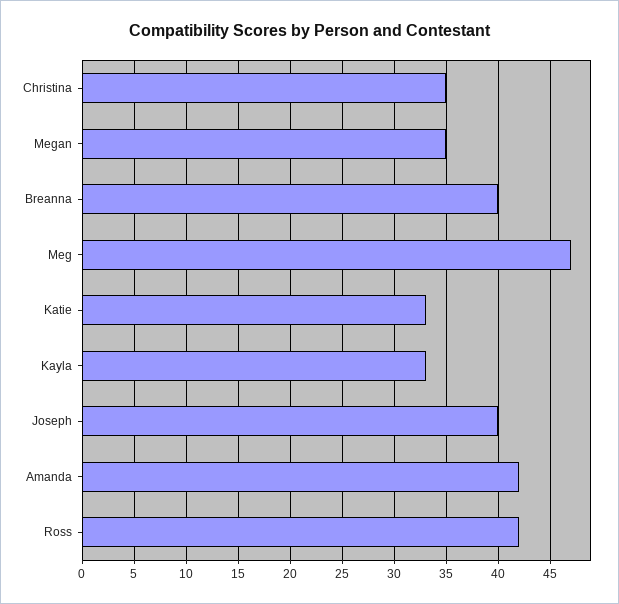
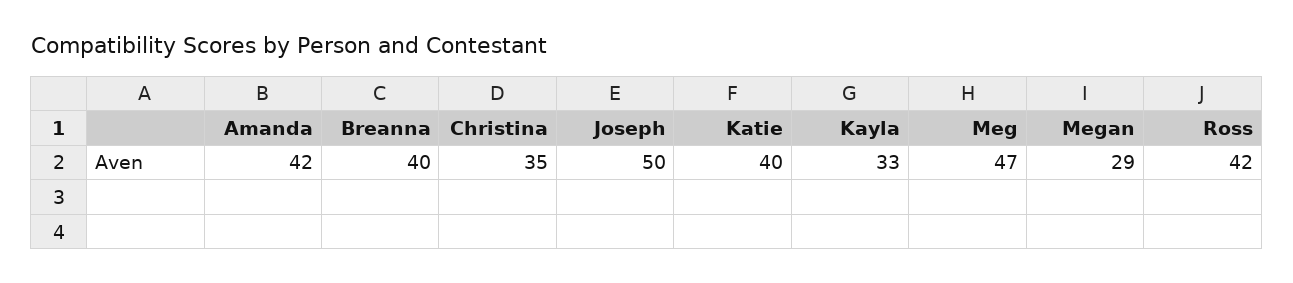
  {
    "Christina": 35,
-   "Megan": 35,
+   "Megan": 29,
    "Breanna": 40,
    "Meg": 47,
-   "Katie": 33,
+   "Katie": 40,
    "Kayla": 33,
-   "Joseph": 40,
+   "Joseph": 50,
    "Amanda": 42,
    "Ross": 42
  }

